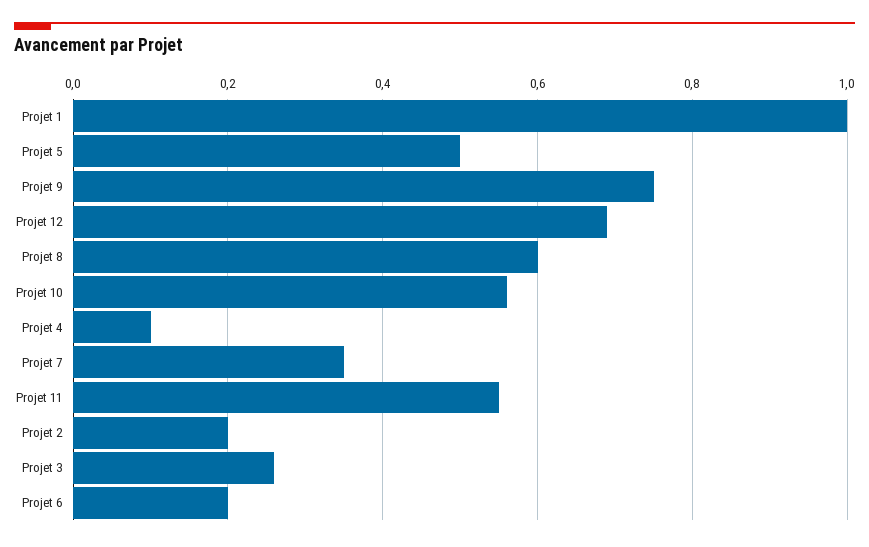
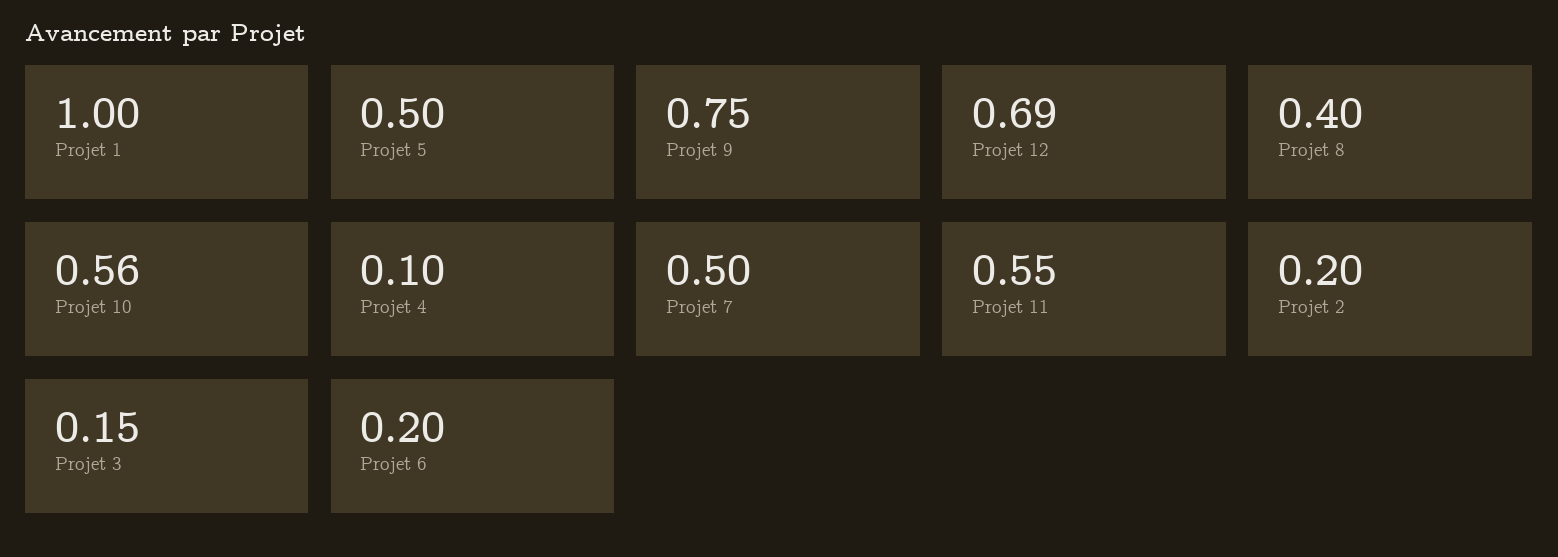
  {
    "Projet 1": 1,
    "Projet 5": 0.5,
    "Projet 9": 0.75,
    "Projet 12": 0.69,
-   "Projet 8": 0.6,
+   "Projet 8": 0.4,
    "Projet 10": 0.56,
    "Projet 4": 0.1,
-   "Projet 7": 0.35,
+   "Projet 7": 0.5,
    "Projet 11": 0.55,
    "Projet 2": 0.2,
-   "Projet 3": 0.25,
+   "Projet 3": 0.15,
    "Projet 6": 0.2
  }

